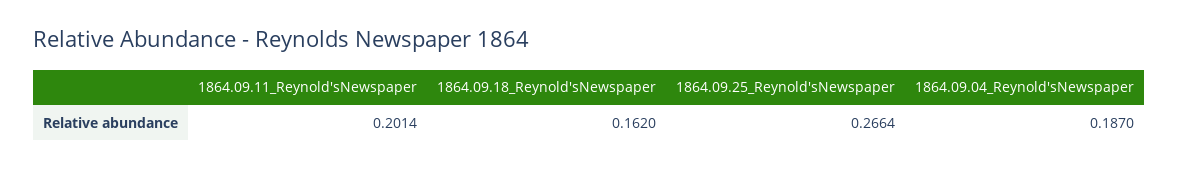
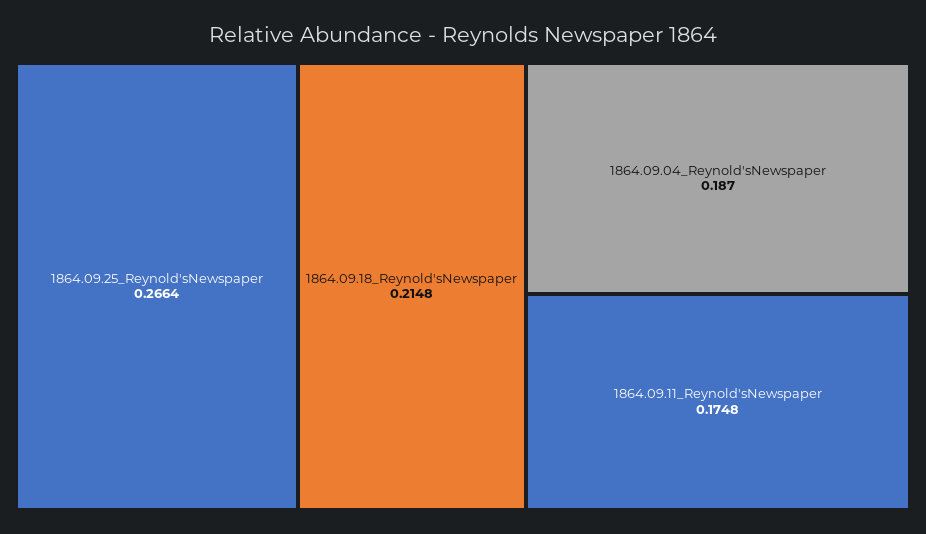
  {
-   "1864.09.11_Reynold'sNewspaper": 0.2014,
+   "1864.09.11_Reynold'sNewspaper": 0.1748,
-   "1864.09.18_Reynold'sNewspaper": 0.162,
+   "1864.09.18_Reynold'sNewspaper": 0.2148,
    "1864.09.25_Reynold'sNewspaper": 0.2664,
    "1864.09.04_Reynold'sNewspaper": 0.187
  }

